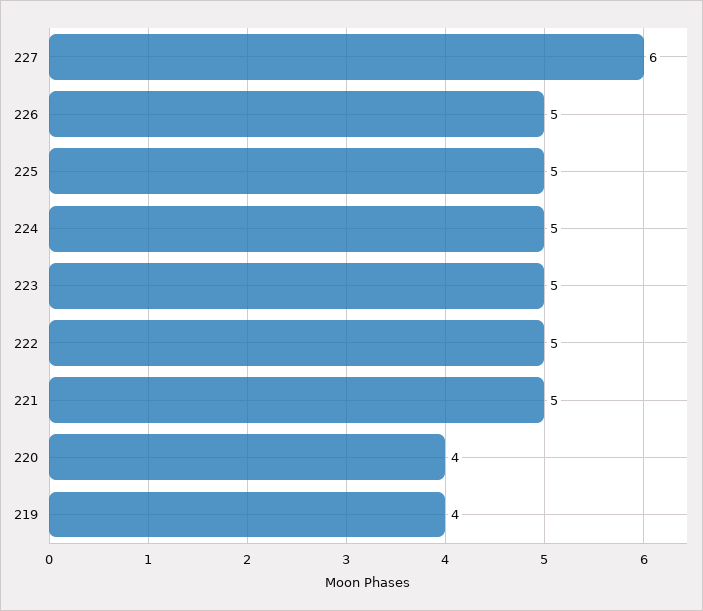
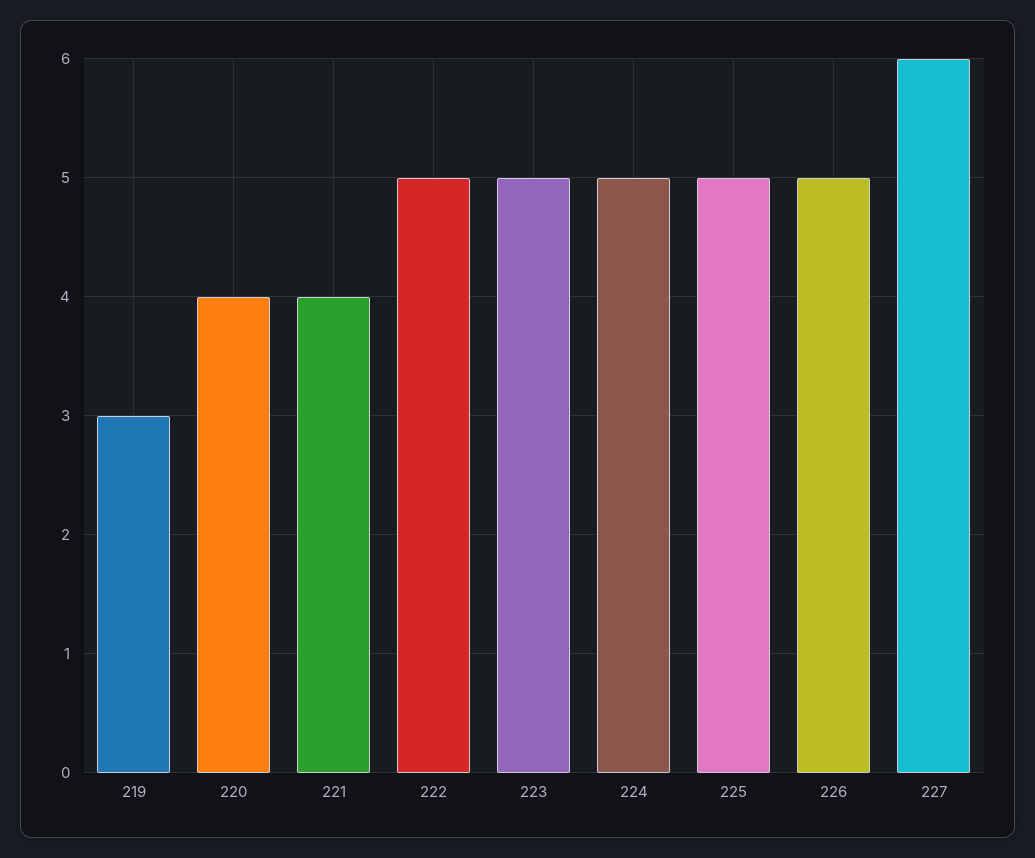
  {
    "227": 6,
    "226": 5,
    "225": 5,
    "224": 5,
    "223": 5,
    "222": 5,
-   "221": 5,
+   "221": 4,
    "220": 4,
-   "219": 4
+   "219": 3
  }

